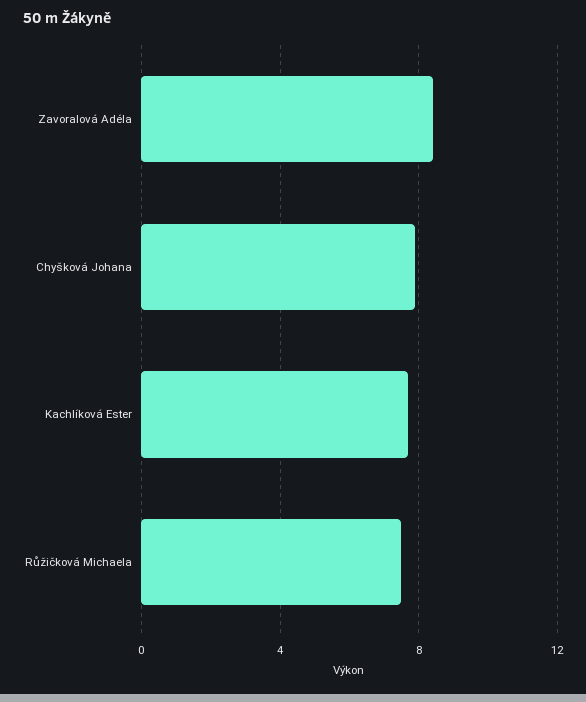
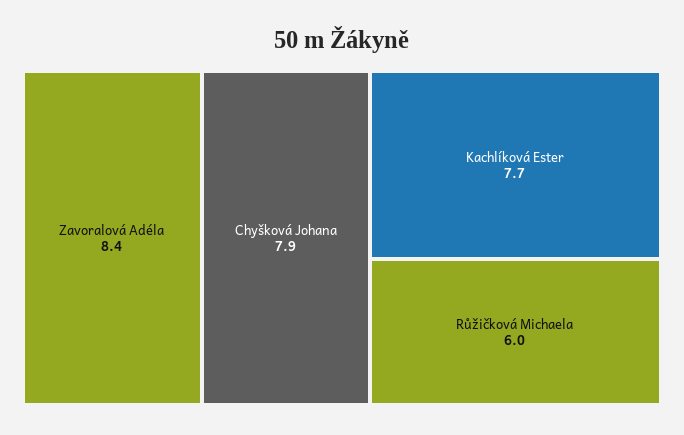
  {
    "Zavoralová Adéla": 8.4,
    "Chyšková Johana": 7.9,
    "Kachlíková Ester": 7.7,
-   "Růžičková Michaela": 7.5
+   "Růžičková Michaela": 6
  }

